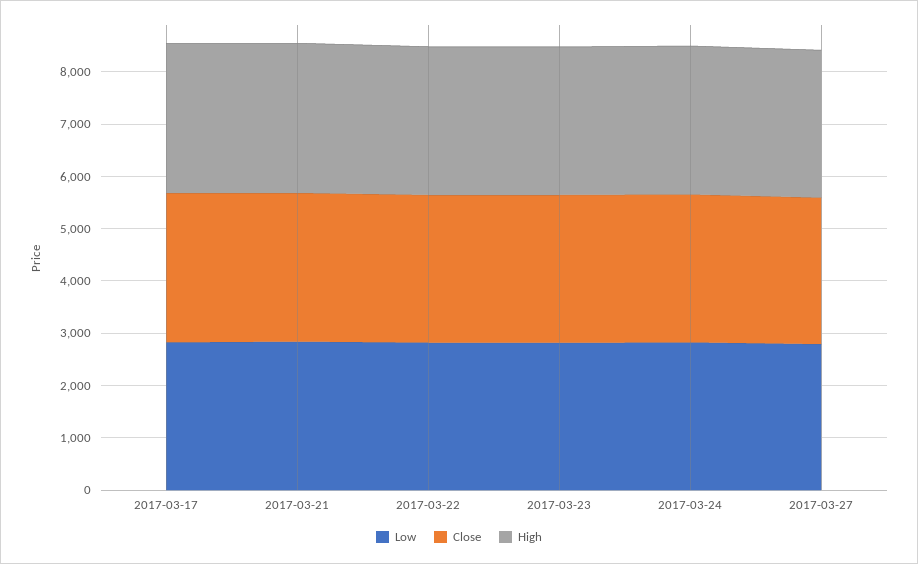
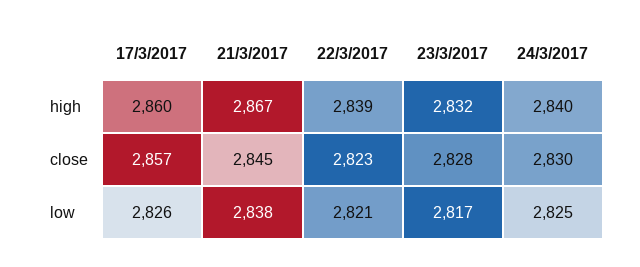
  {
    "Low": {
      "2017-03-17": 2826,
      "2017-03-21": 2838,
      "2017-03-22": 2821,
      "2017-03-23": 2817,
-     "2017-03-24": 2825,
+     "2017-03-24": 2825
-     "2017-03-27": 2800
    },
    "Close": {
      "2017-03-17": 2857,
      "2017-03-21": 2845,
      "2017-03-22": 2823,
      "2017-03-23": 2828,
-     "2017-03-24": 2830,
+     "2017-03-24": 2830
-     "2017-03-27": 2800
    },
    "High": {
      "2017-03-17": 2860,
      "2017-03-21": 2867,
      "2017-03-22": 2839,
      "2017-03-23": 2832,
-     "2017-03-24": 2840,
+     "2017-03-24": 2840
-     "2017-03-27": 2800
    }
  }

